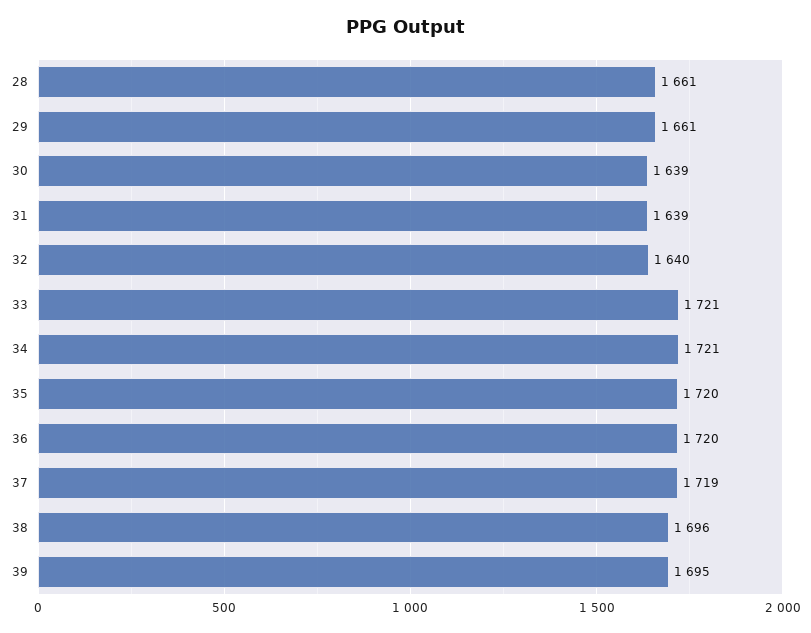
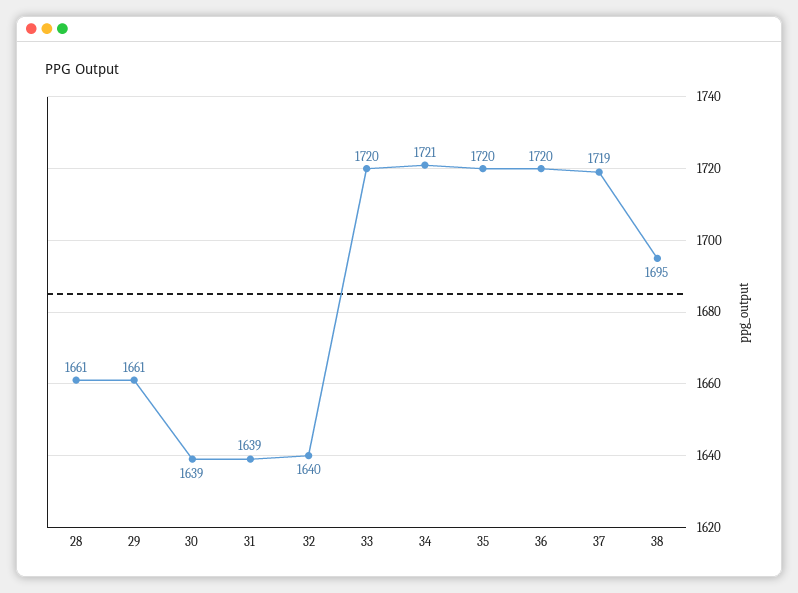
  {
    "28": 1661,
    "29": 1661,
    "30": 1639,
    "31": 1639,
    "32": 1640,
-   "33": 1721,
+   "33": 1720,
    "34": 1721,
    "35": 1720,
    "36": 1720,
    "37": 1719,
-   "38": 1696,
+   "38": 1695
-   "39": 1695
  }

